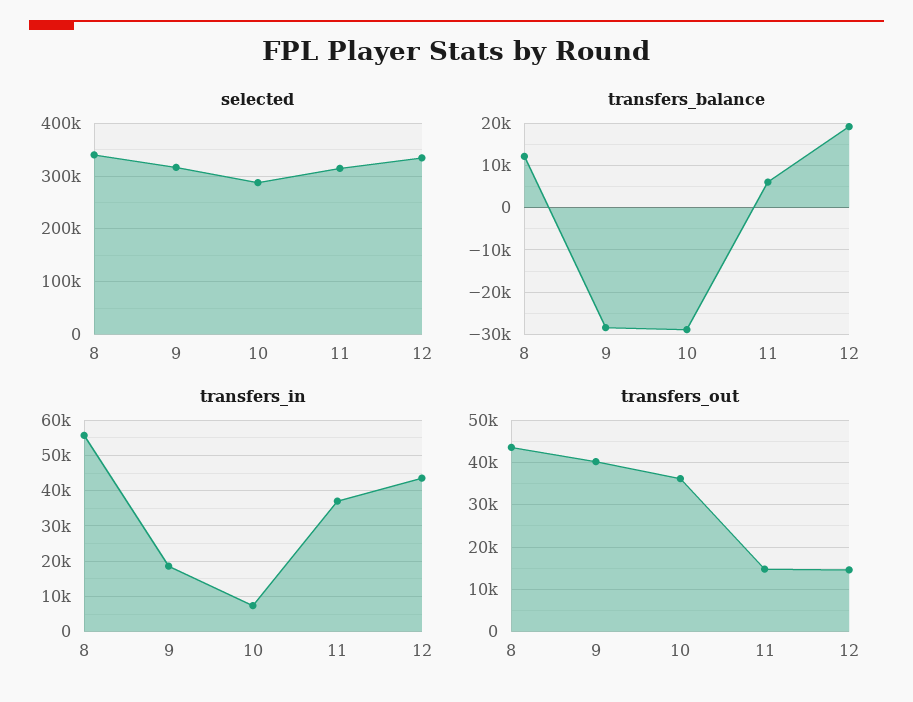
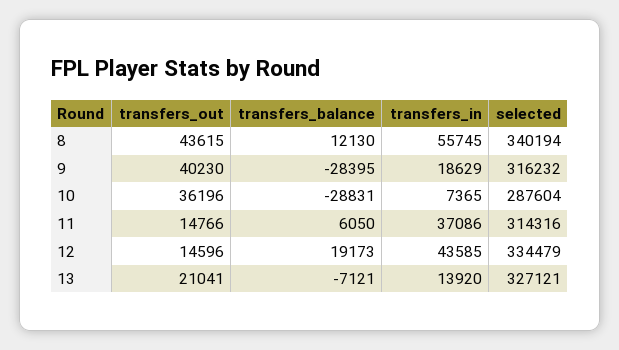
  {
    "selected": {
      "8": 340194,
      "9": 316232,
      "10": 287604,
      "11": 314316,
-     "12": 334479
+     "12": 334479,
+     "13": 327121
    },
    "transfers_balance": {
      "8": 12130,
      "9": -28395,
      "10": -28831,
      "11": 6050,
-     "12": 19173
+     "12": 19173,
+     "13": -7121
    },
    "transfers_in": {
      "8": 55745,
      "9": 18629,
      "10": 7365,
      "11": 37086,
-     "12": 43585
+     "12": 43585,
+     "13": 13920
    },
    "transfers_out": {
      "8": 43615,
      "9": 40230,
      "10": 36196,
      "11": 14766,
-     "12": 14596
+     "12": 14596,
+     "13": 21041
    }
  }

